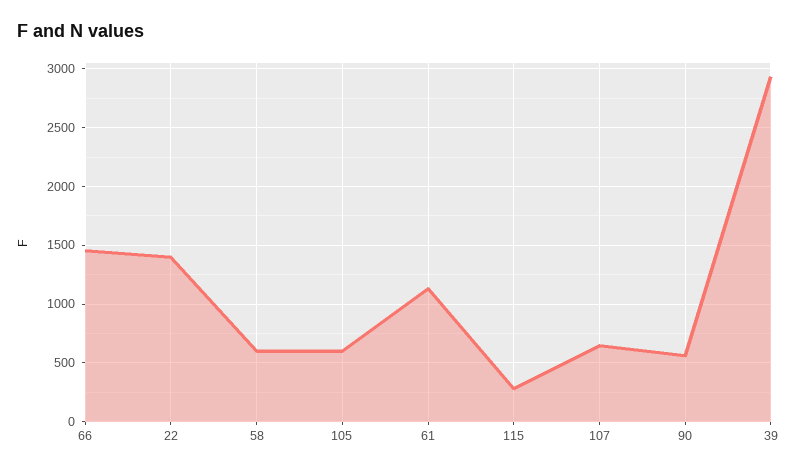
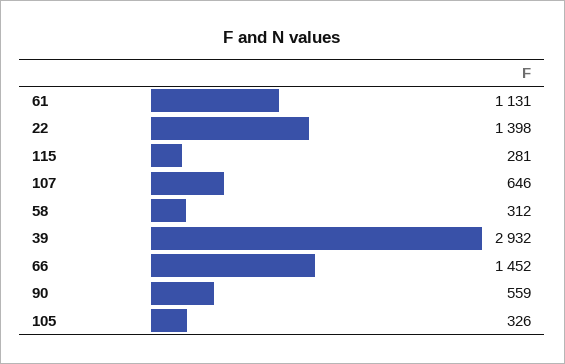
  {
    "66": 1452,
    "22": 1398,
-   "58": 600,
+   "58": 312,
-   "105": 600,
+   "105": 326,
    "61": 1131,
    "115": 281,
    "107": 646,
    "90": 559,
    "39": 2932
  }

